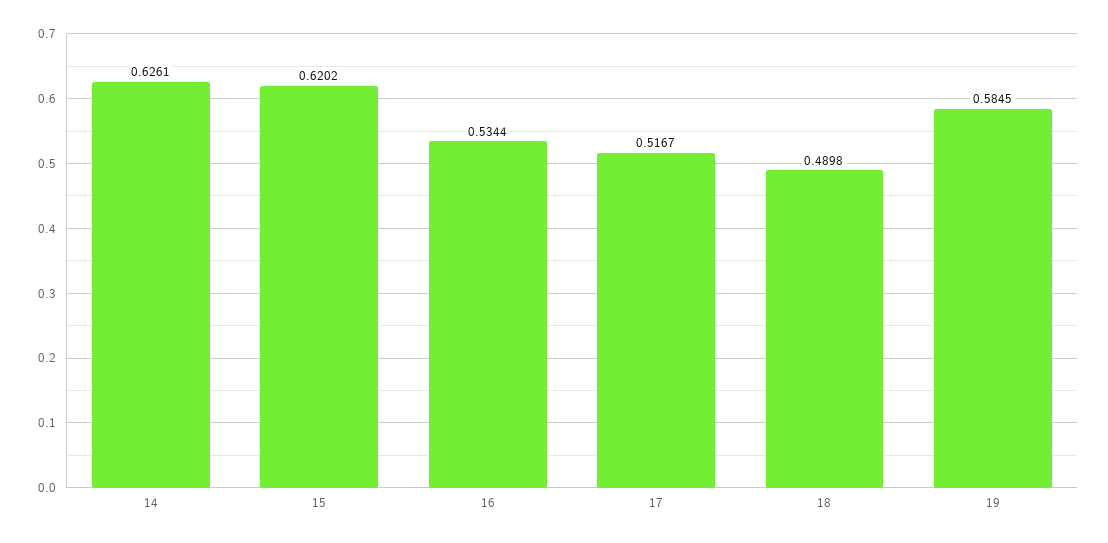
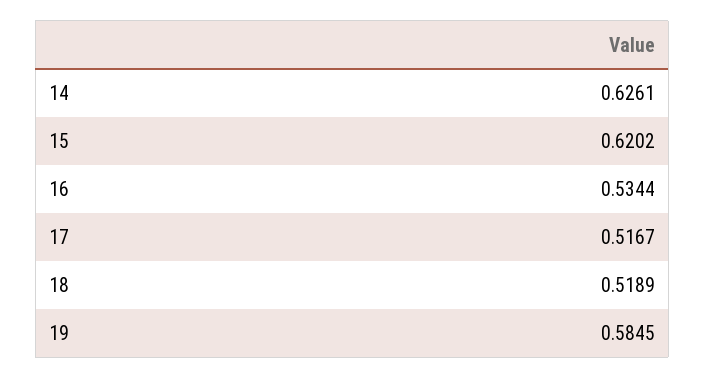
  {
    "14": 0.6261,
    "15": 0.6202,
    "16": 0.5344,
    "17": 0.5167,
-   "18": 0.4898,
+   "18": 0.5189,
    "19": 0.5845
  }

